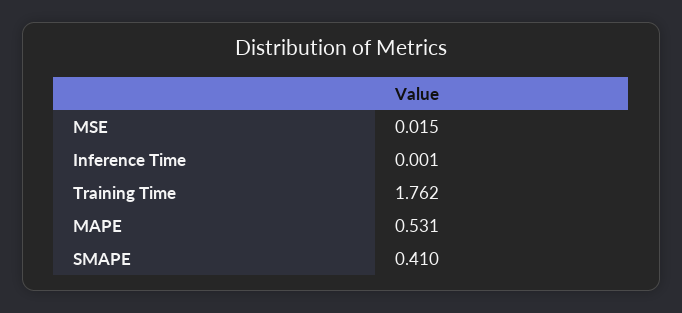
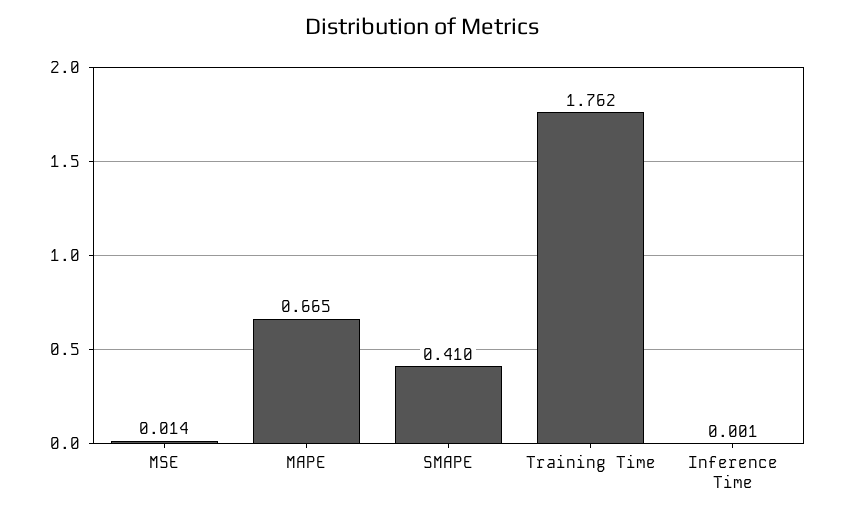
  {
-   "MSE": 0.015,
+   "MSE": 0.014,
    "Inference Time": 0.001,
    "Training Time": 1.762,
-   "MAPE": 0.531,
+   "MAPE": 0.665,
    "SMAPE": 0.41
  }

